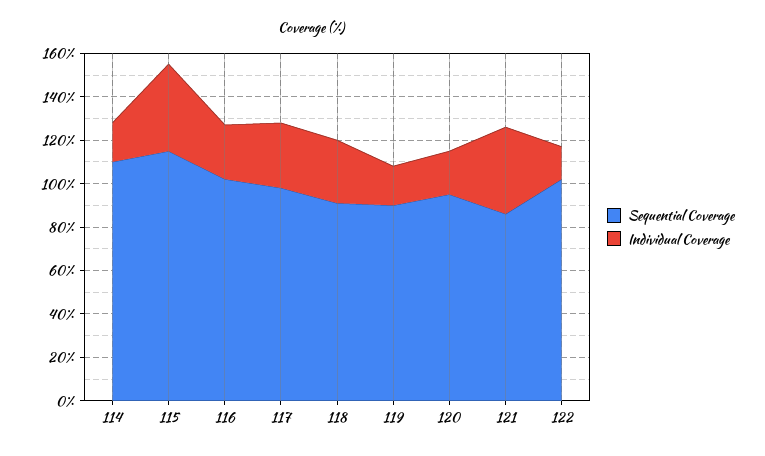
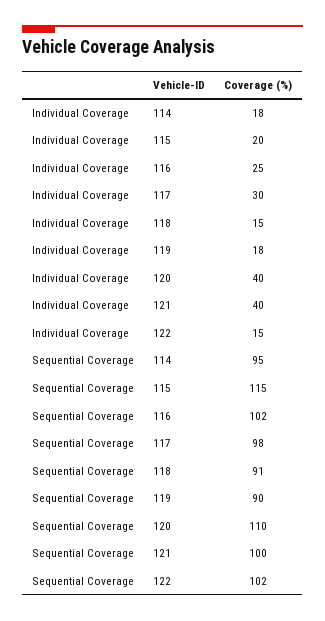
  {
    "Sequential Coverage": {
-     "114": 110,
+     "114": 95,
      "115": 115,
      "116": 102,
      "117": 98,
      "118": 91,
      "119": 90,
-     "120": 95,
+     "120": 110,
-     "121": 85,
+     "121": 100,
      "122": 102
    },
    "Individual Coverage": {
      "114": 18,
-     "115": 40,
+     "115": 20,
      "116": 25,
      "117": 30,
-     "118": 30,
+     "118": 15,
      "119": 18,
-     "120": 20,
+     "120": 40,
      "121": 40,
      "122": 15
    }
  }

